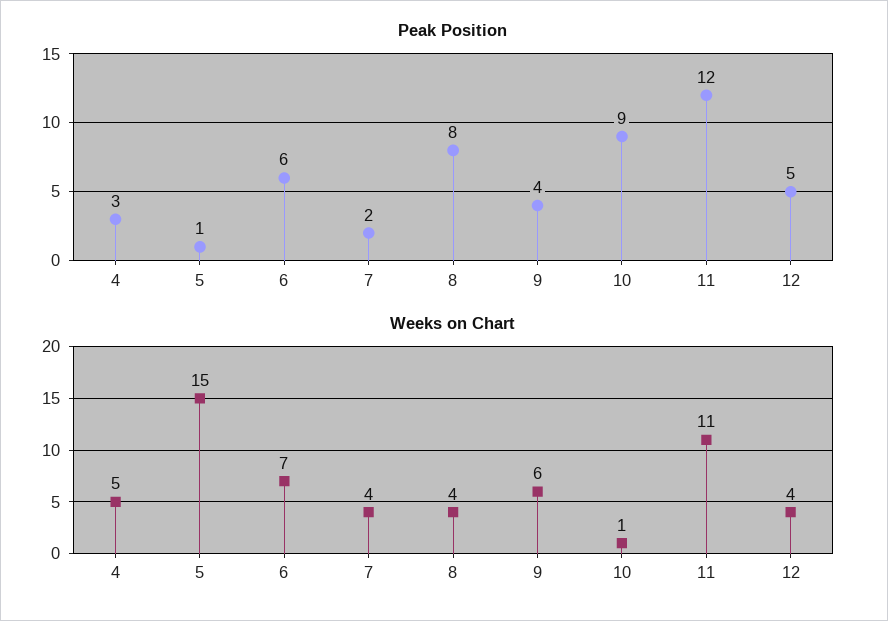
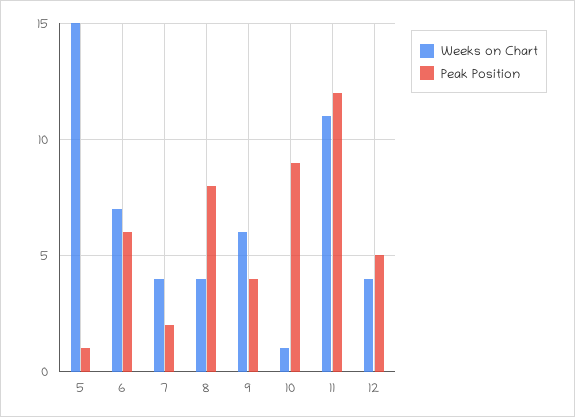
  {
    "Peak Position": {
-     "4": 3,
      "5": 1,
      "6": 6,
      "7": 2,
      "8": 8,
      "9": 4,
      "10": 9,
      "11": 12,
      "12": 5
    },
    "Weeks on Chart": {
-     "4": 5,
      "5": 15,
      "6": 7,
      "7": 4,
      "8": 4,
      "9": 6,
      "10": 1,
      "11": 11,
      "12": 4
    }
  }

